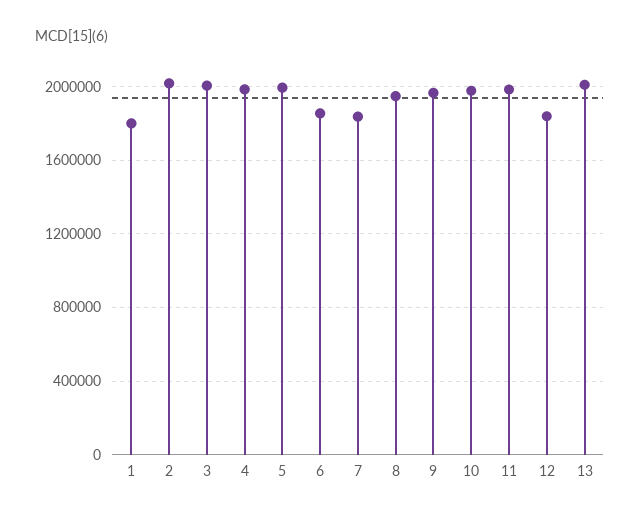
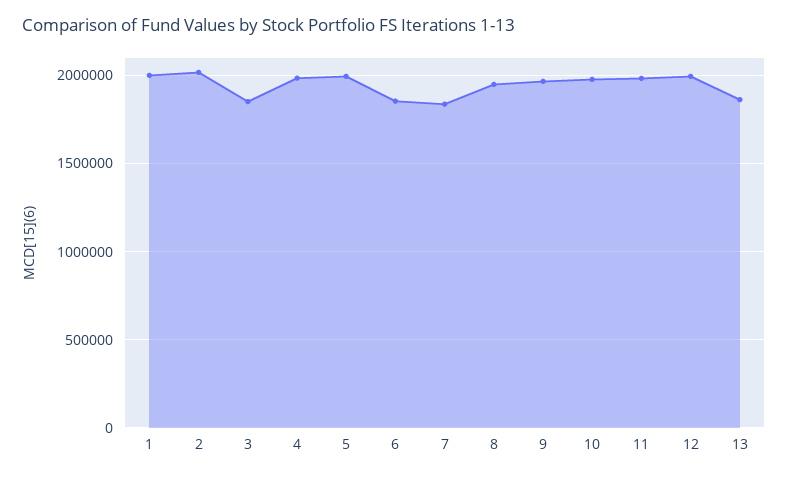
  {
-   "1": 1800000,
+   "1": 2000000,
    "2": 2000000,
-   "3": 2000000,
+   "3": 1850000,
    "4": 2000000,
    "5": 2000000,
    "6": 1850000,
    "7": 1850000,
    "8": 1950000,
    "9": 1950000,
    "10": 2000000,
    "11": 2000000,
-   "12": 1850000,
+   "12": 2000000,
-   "13": 2000000
+   "13": 1850000
  }

